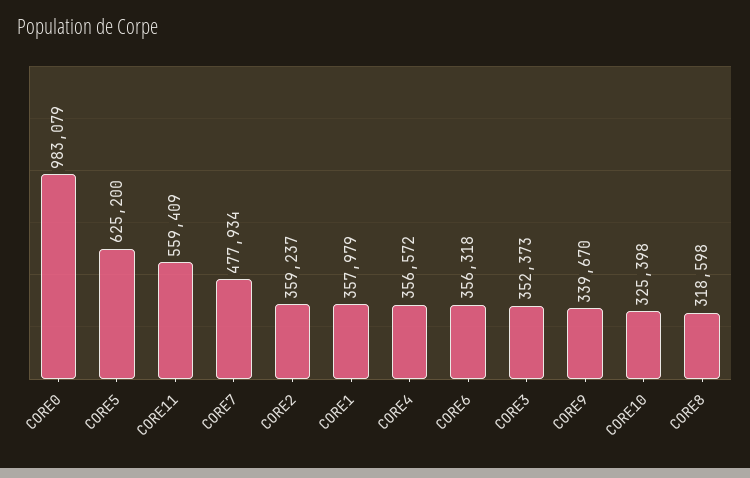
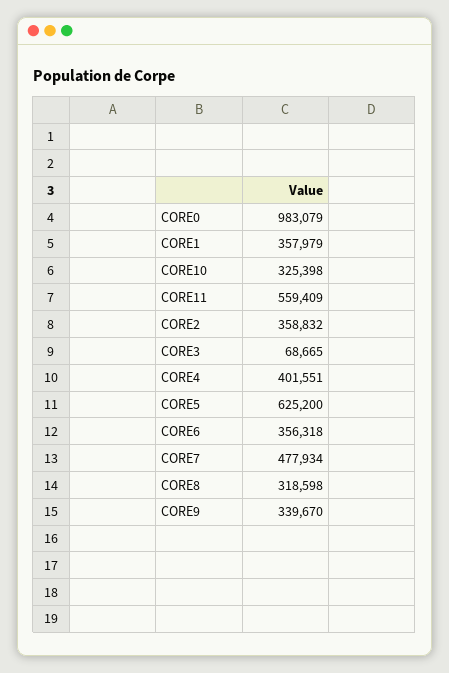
  {
    "CORE0": 983079,
    "CORE5": 625200,
    "CORE11": 559409,
    "CORE7": 477934,
-   "CORE2": 359237,
+   "CORE2": 358832,
    "CORE1": 357979,
-   "CORE4": 356572,
+   "CORE4": 401551,
    "CORE6": 356318,
-   "CORE3": 352373,
+   "CORE3": 68665,
    "CORE9": 339670,
    "CORE10": 325398,
    "CORE8": 318598
  }

